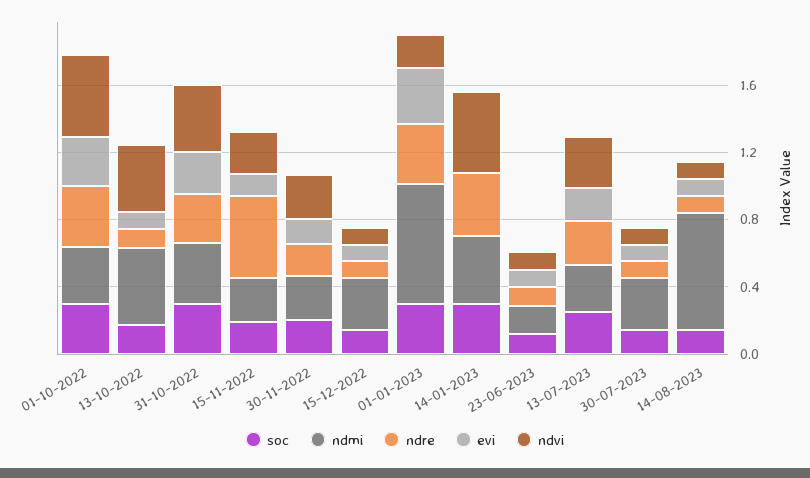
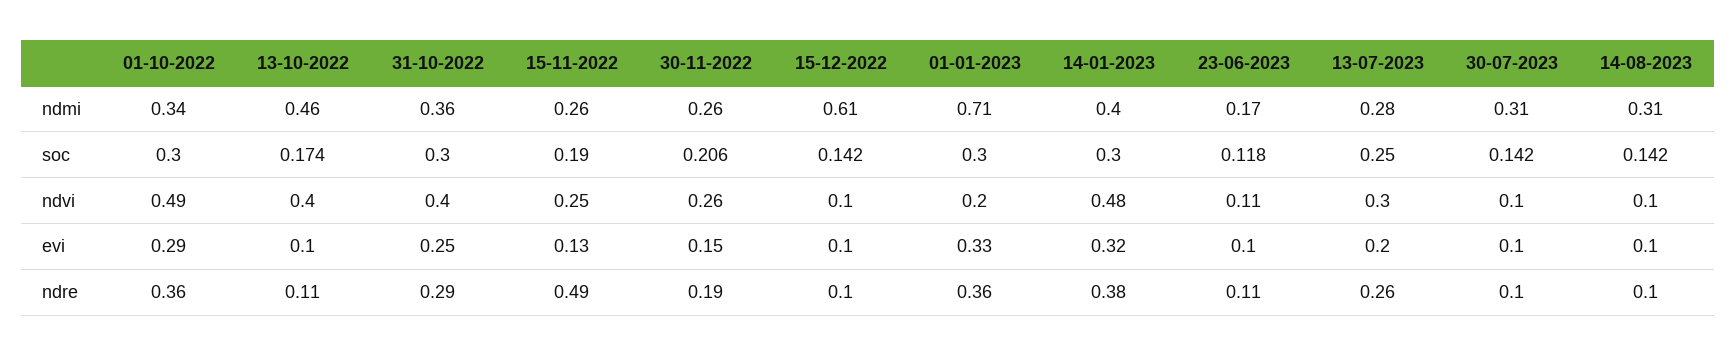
  {
    "soc": {
      "01-10-2022": 0.3,
      "13-10-2022": 0.174,
      "31-10-2022": 0.3,
      "15-11-2022": 0.19,
      "30-11-2022": 0.206,
      "15-12-2022": 0.142,
      "01-01-2023": 0.3,
      "14-01-2023": 0.3,
      "23-06-2023": 0.118,
      "13-07-2023": 0.25,
      "30-07-2023": 0.142,
      "14-08-2023": 0.142
    },
    "ndmi": {
      "01-10-2022": 0.34,
      "13-10-2022": 0.46,
      "31-10-2022": 0.36,
      "15-11-2022": 0.26,
      "30-11-2022": 0.26,
-     "15-12-2022": 0.3,
+     "15-12-2022": 0.61,
      "01-01-2023": 0.71,
      "14-01-2023": 0.4,
      "23-06-2023": 0.17,
      "13-07-2023": 0.28,
      "30-07-2023": 0.31,
-     "14-08-2023": 0.7
+     "14-08-2023": 0.31
    },
    "ndre": {
      "01-10-2022": 0.36,
      "13-10-2022": 0.11,
      "31-10-2022": 0.29,
      "15-11-2022": 0.49,
      "30-11-2022": 0.19,
      "15-12-2022": 0.1,
      "01-01-2023": 0.36,
      "14-01-2023": 0.38,
      "23-06-2023": 0.11,
      "13-07-2023": 0.26,
      "30-07-2023": 0.1,
      "14-08-2023": 0.1
    },
    "evi": {
      "01-10-2022": 0.29,
      "13-10-2022": 0.1,
      "31-10-2022": 0.25,
      "15-11-2022": 0.13,
      "30-11-2022": 0.15,
      "15-12-2022": 0.1,
      "01-01-2023": 0.33,
-     "14-01-2023": 0,
+     "14-01-2023": 0.32,
      "23-06-2023": 0.1,
      "13-07-2023": 0.2,
      "30-07-2023": 0.1,
      "14-08-2023": 0.1
    },
    "ndvi": {
      "01-10-2022": 0.49,
      "13-10-2022": 0.4,
      "31-10-2022": 0.4,
      "15-11-2022": 0.25,
      "30-11-2022": 0.26,
      "15-12-2022": 0.1,
      "01-01-2023": 0.2,
      "14-01-2023": 0.48,
      "23-06-2023": 0.11,
      "13-07-2023": 0.3,
      "30-07-2023": 0.1,
      "14-08-2023": 0.1
    }
  }

